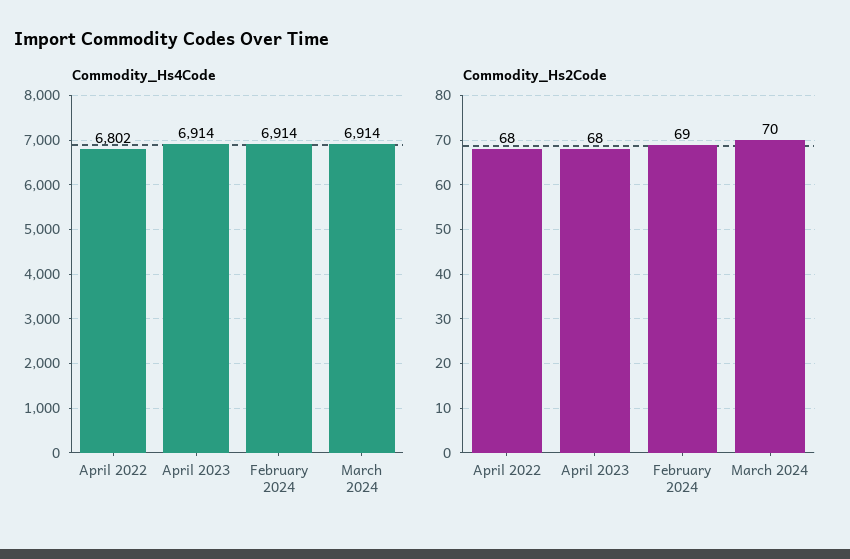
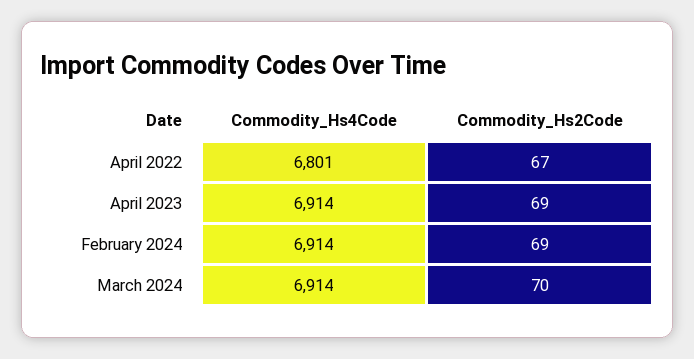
  {
    "Commodity_Hs4Code": {
-     "April 2022": 6802,
+     "April 2022": 6801,
      "April 2023": 6914,
      "February 2024": 6914,
      "March 2024": 6914
    },
    "Commodity_Hs2Code": {
-     "April 2022": 68,
+     "April 2022": 67,
-     "April 2023": 68,
+     "April 2023": 69,
      "February 2024": 69,
      "March 2024": 70
    }
  }

